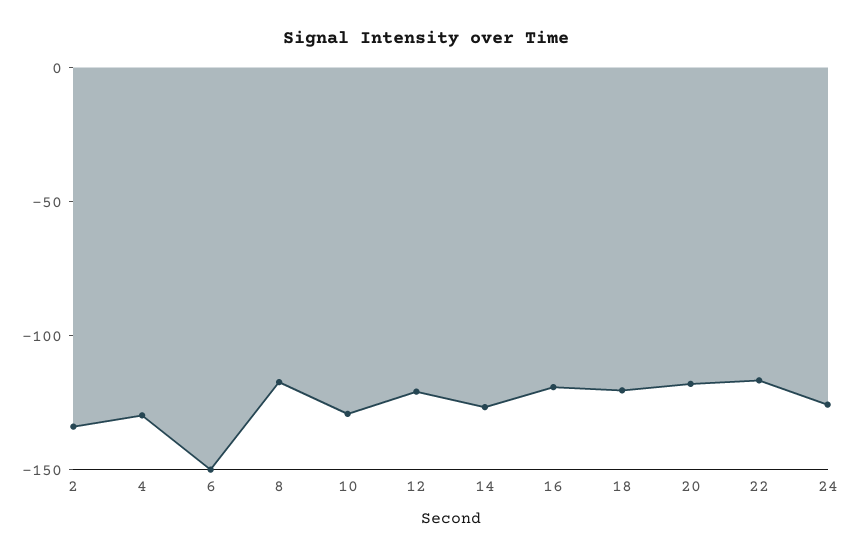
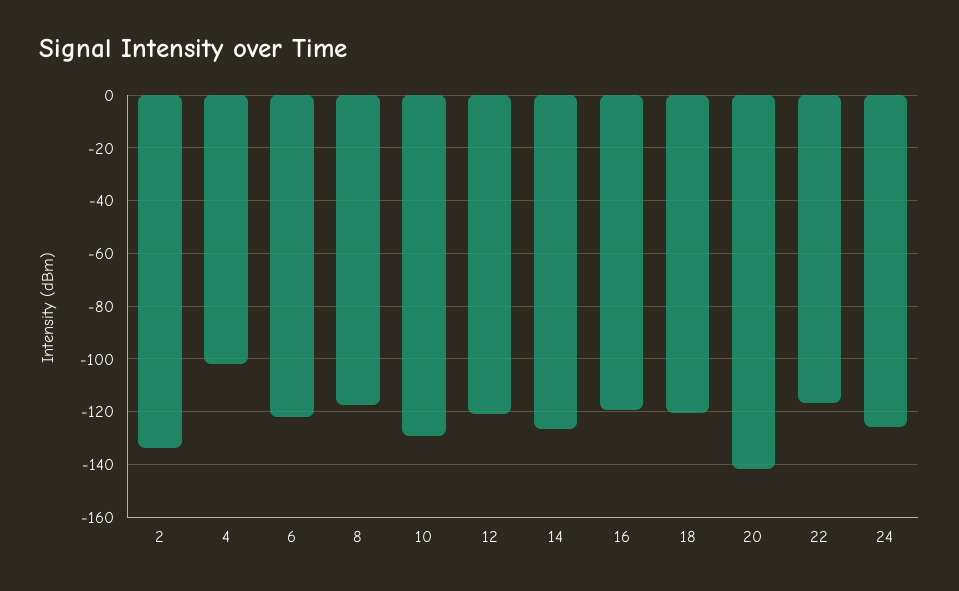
  {
    "2": -135,
-   "4": -130,
+   "4": -102.5,
-   "6": -150,
+   "6": -122.5,
    "8": -117.5,
    "10": -130,
    "12": -120,
    "14": -127.5,
    "16": -120,
    "18": -120,
-   "20": -120,
+   "20": -142.5,
    "22": -117.5,
    "24": -125
  }

